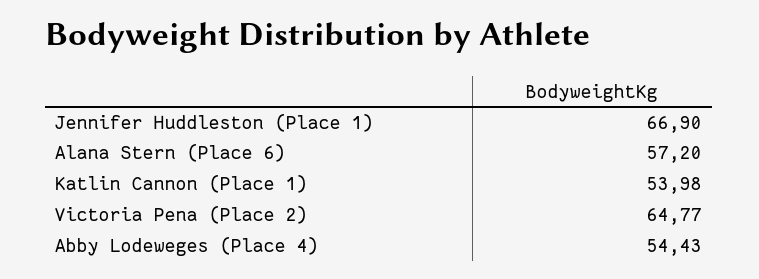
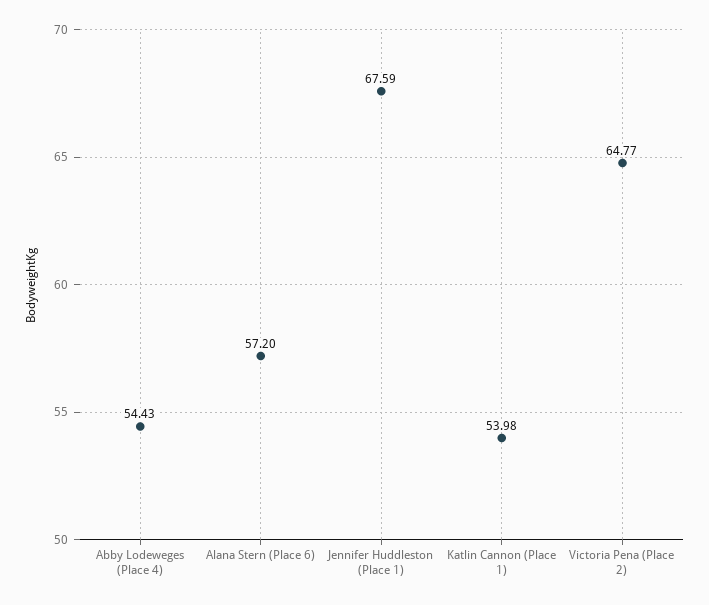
  {
-   "Jennifer Huddleston (Place 1)": 66.9,
+   "Jennifer Huddleston (Place 1)": 67.59,
    "Alana Stern (Place 6)": 57.2,
    "Katlin Cannon (Place 1)": 53.98,
    "Victoria Pena (Place 2)": 64.77,
    "Abby Lodeweges (Place 4)": 54.43
  }

